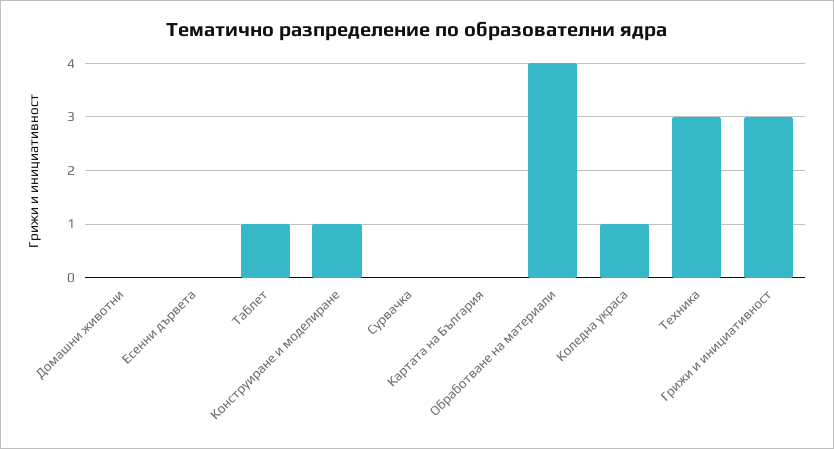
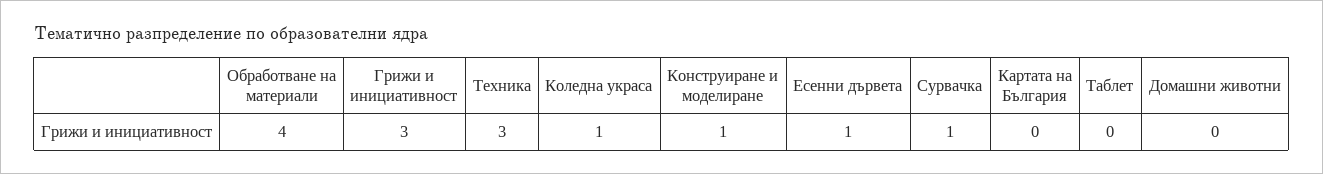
  {
    "Домашни животни": 0,
-   "Есенни дървета": 0,
+   "Есенни дървета": 1,
-   "Таблет": 1,
+   "Таблет": 0,
    "Конструиране и моделиране": 1,
-   "Сурвачка": 0,
+   "Сурвачка": 1,
    "Картата на България": 0,
    "Обработване на материали": 4,
    "Коледна украса": 1,
    "Техника": 3,
    "Грижи и инициативност": 3
  }

